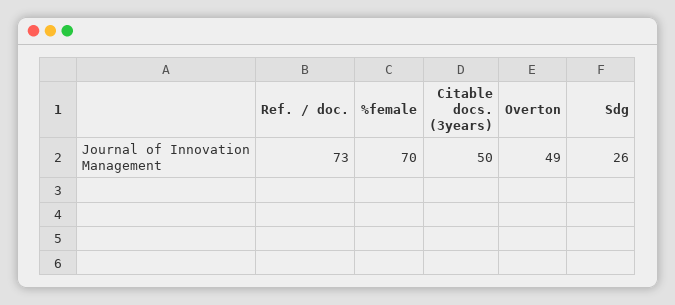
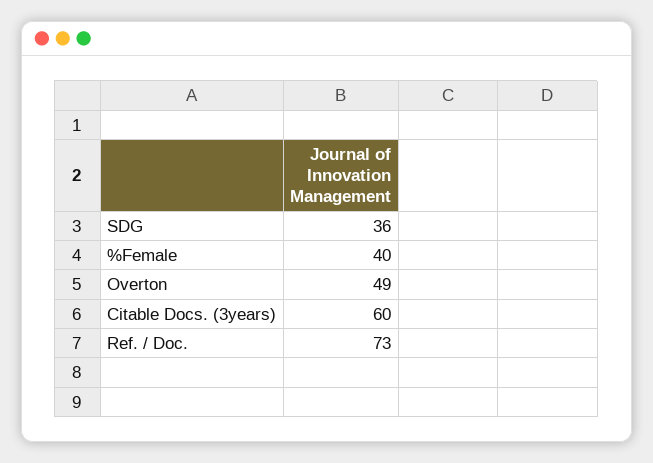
  {
    "Ref. / doc.": 73,
-   "%female": 70,
+   "%female": 40,
-   "Citable docs. (3years)": 50,
+   "Citable docs. (3years)": 60,
    "Overton": 49,
-   "Sdg": 26
+   "Sdg": 36
  }

